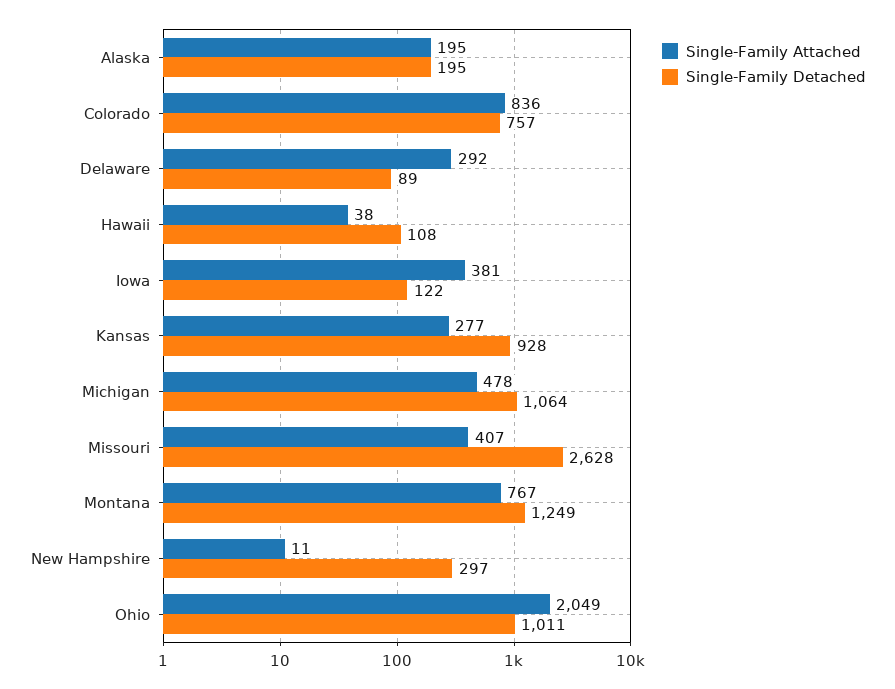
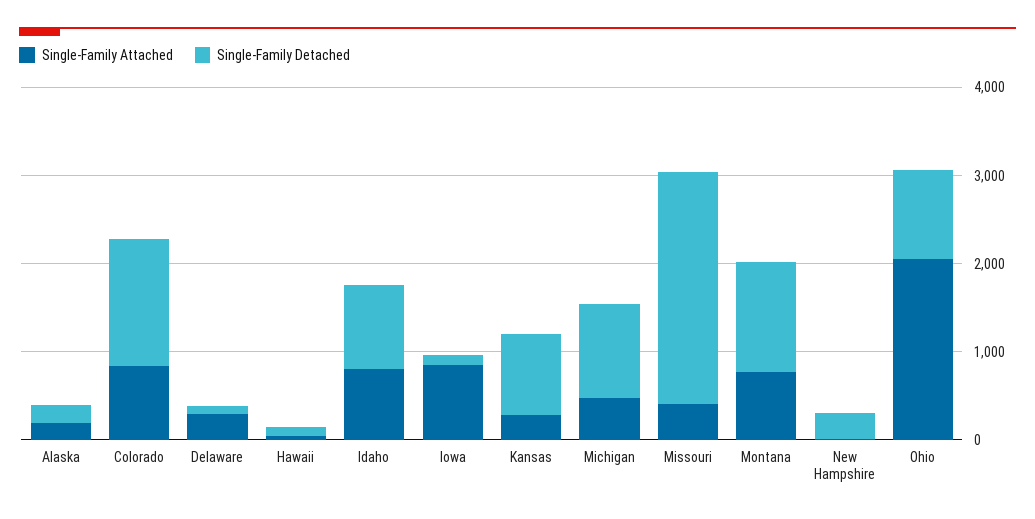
  {
    "Single-Family Attached": {
      "Alaska": 195,
      "Colorado": 836,
      "Delaware": 292,
      "Hawaii": 38,
-     "Iowa": 381,
+     "Iowa": 800,
      "Kansas": 277,
      "Michigan": 478,
      "Missouri": 407,
      "Montana": 767,
      "New Hampshire": 11,
-     "Ohio": 2049
+     "Ohio": 2049,
+     "Idaho": 800
    },
    "Single-Family Detached": {
      "Alaska": 195,
-     "Colorado": 757,
+     "Colorado": 1400,
      "Delaware": 89,
      "Hawaii": 108,
      "Iowa": 122,
      "Kansas": 928,
      "Michigan": 1064,
      "Missouri": 2628,
      "Montana": 1249,
      "New Hampshire": 297,
-     "Ohio": 1011
+     "Ohio": 1011,
+     "Idaho": 1000
    }
  }

